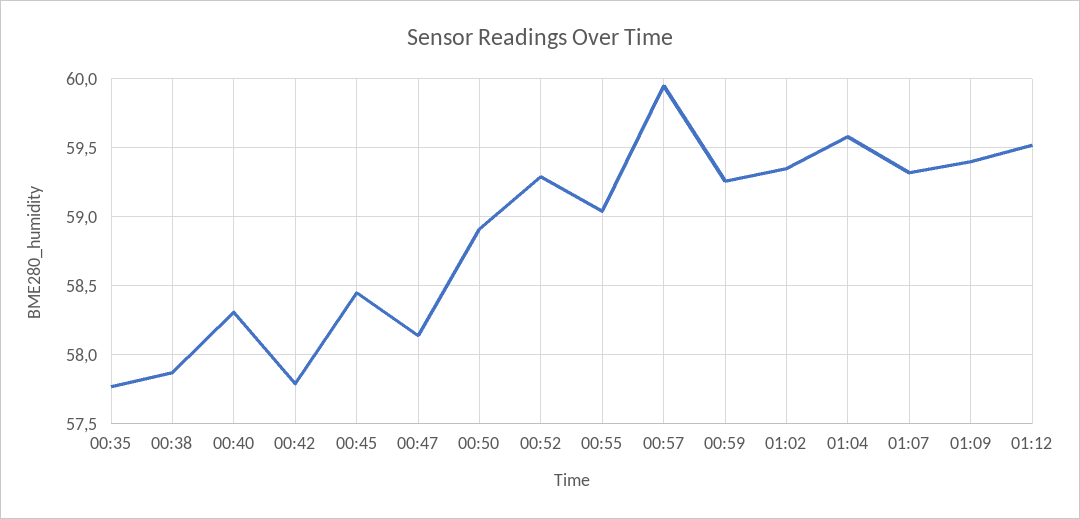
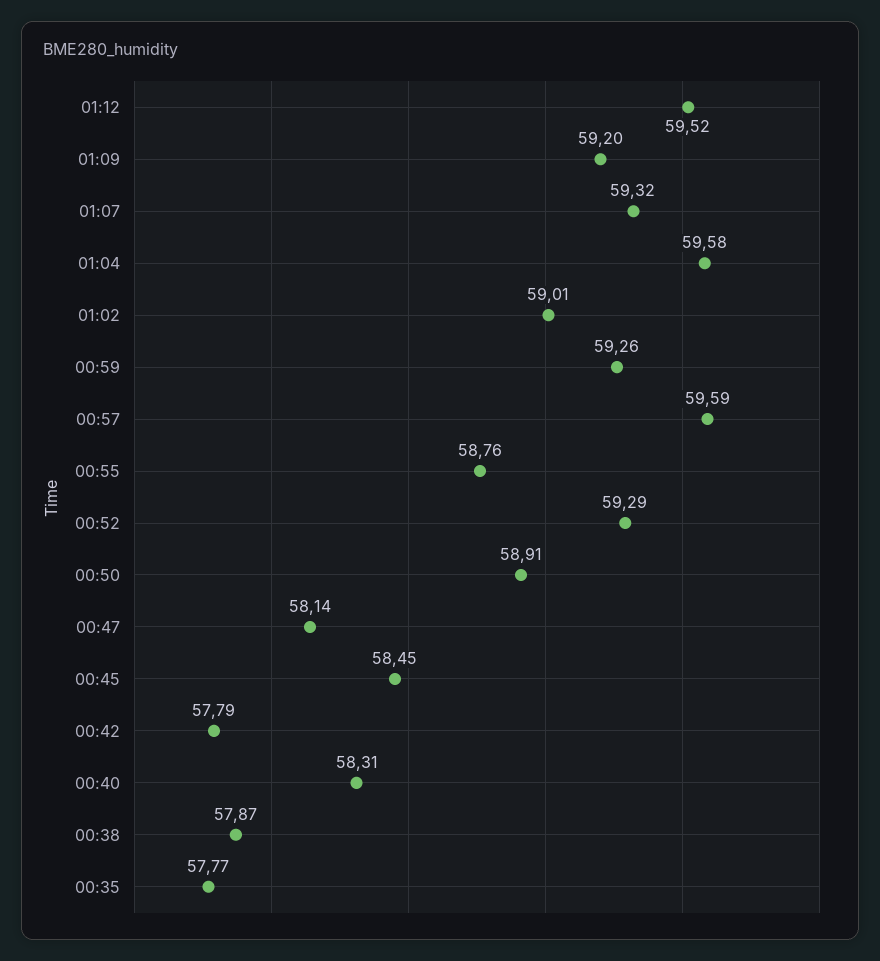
  {
    "00:35": 57.77,
    "00:38": 57.87,
    "00:40": 58.31,
    "00:42": 57.79,
    "00:45": 58.45,
    "00:47": 58.14,
    "00:50": 58.91,
    "00:52": 59.29,
-   "00:55": 59.05,
+   "00:55": 58.76,
-   "00:57": 59.95,
+   "00:57": 59.59,
    "00:59": 59.26,
-   "01:02": 59.35,
+   "01:02": 59.01,
    "01:04": 59.58,
    "01:07": 59.32,
-   "01:09": 59.4,
+   "01:09": 59.2,
    "01:12": 59.52
  }

